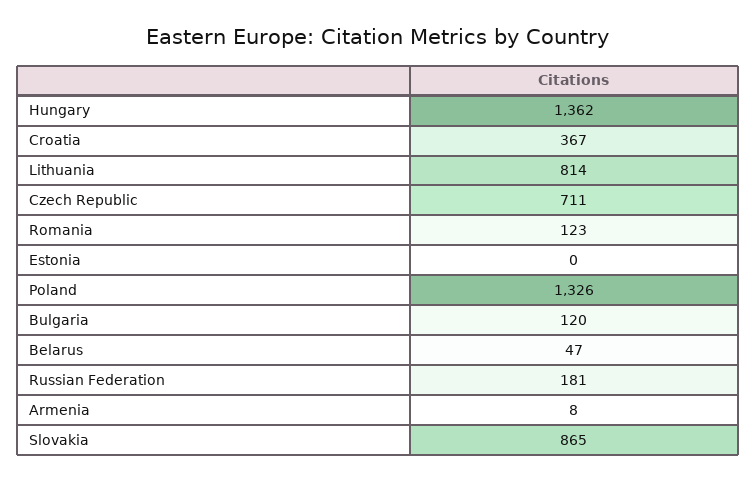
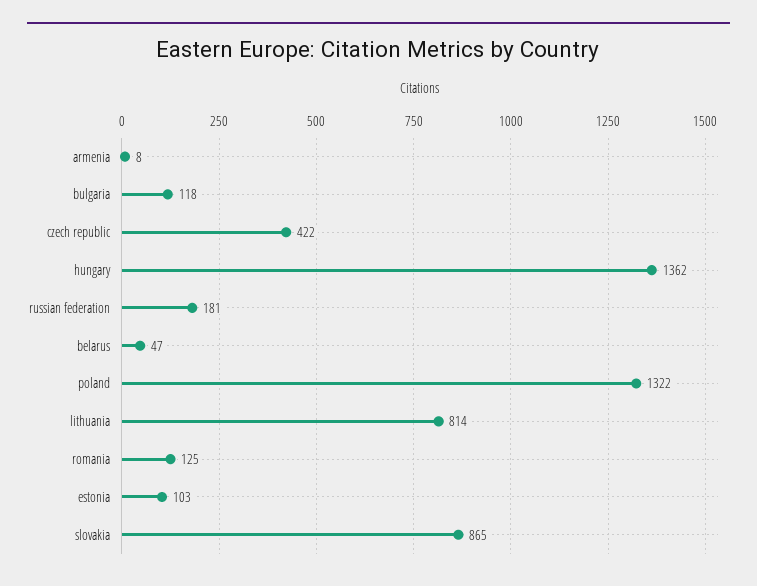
  {
    "Hungary": 1362,
-   "Croatia": 367,
    "Lithuania": 814,
-   "Czech Republic": 711,
+   "Czech Republic": 422,
-   "Romania": 123,
+   "Romania": 125,
-   "Estonia": 0,
+   "Estonia": 103,
-   "Poland": 1326,
+   "Poland": 1322,
-   "Bulgaria": 120,
+   "Bulgaria": 118,
    "Belarus": 47,
    "Russian Federation": 181,
    "Armenia": 8,
    "Slovakia": 865
  }

